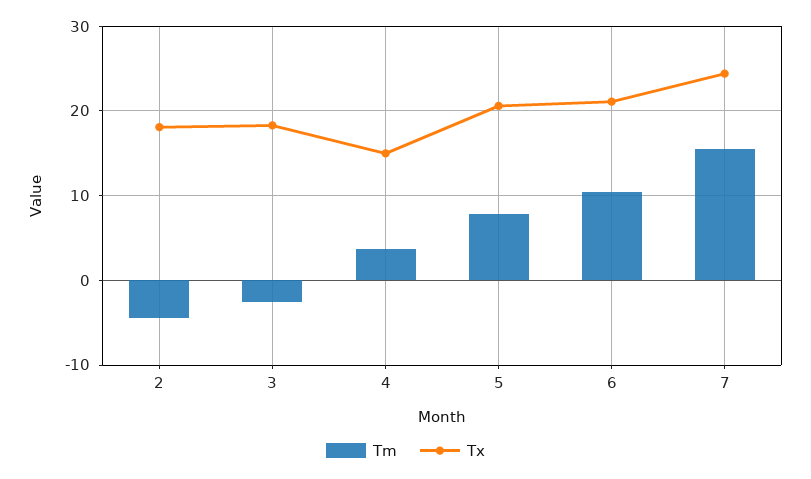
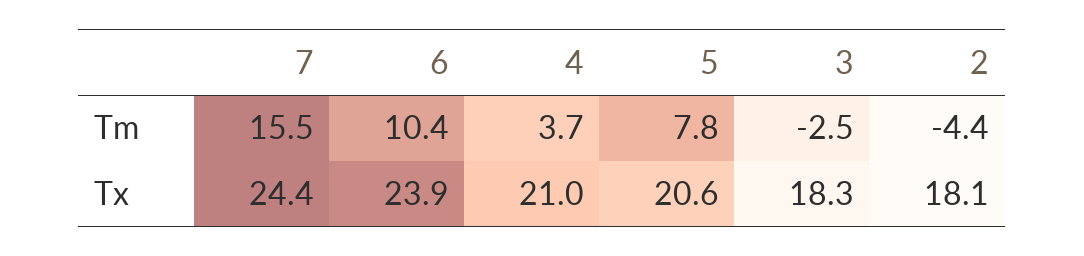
  {
    "Tm": {
      "2": -4.4,
      "3": -2.5,
      "4": 3.7,
      "5": 7.8,
      "6": 10.4,
      "7": 15.5
    },
    "Tx": {
      "2": 18.1,
      "3": 18.3,
-     "4": 15,
+     "4": 21,
      "5": 20.6,
-     "6": 21,
+     "6": 23.9,
      "7": 24.4
    }
  }

